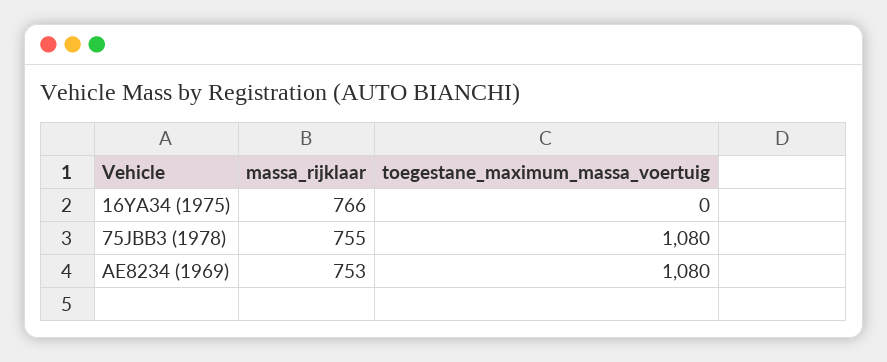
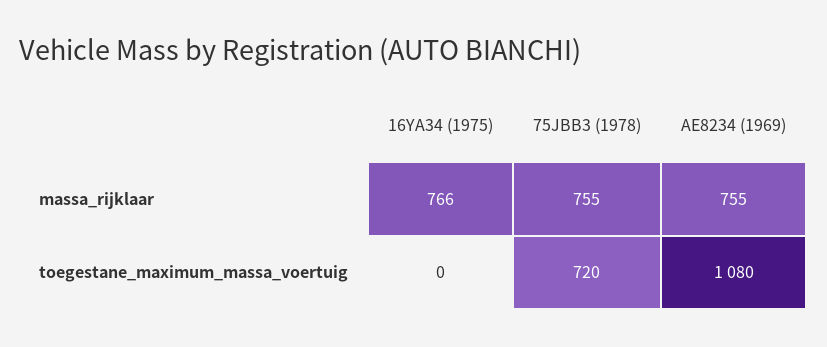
  {
    "massa_rijklaar": {
      "16YA34 (1975)": 766,
      "75JBB3 (1978)": 755,
-     "AE8234 (1969)": 753
+     "AE8234 (1969)": 755
    },
    "toegestane_maximum_massa_voertuig": {
      "16YA34 (1975)": 0,
-     "75JBB3 (1978)": 1080,
+     "75JBB3 (1978)": 720,
      "AE8234 (1969)": 1080
    }
  }

